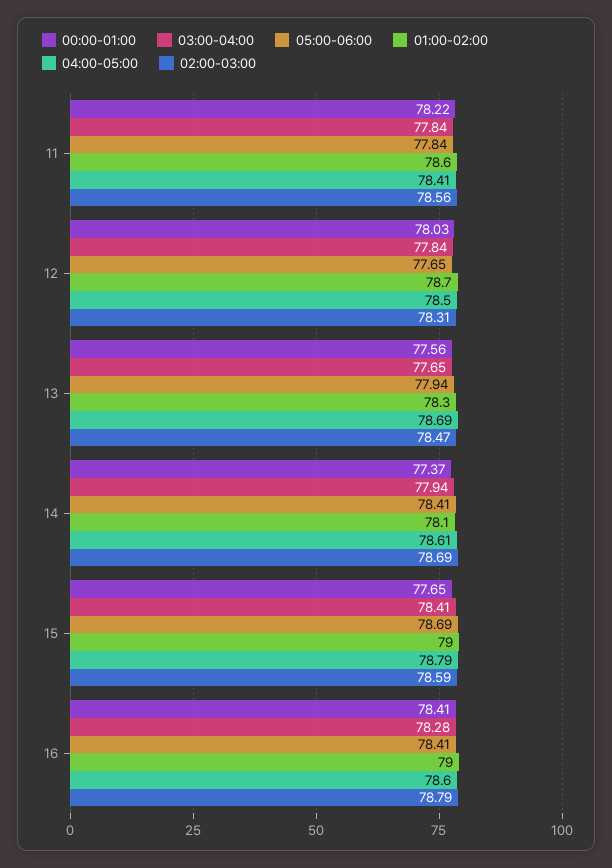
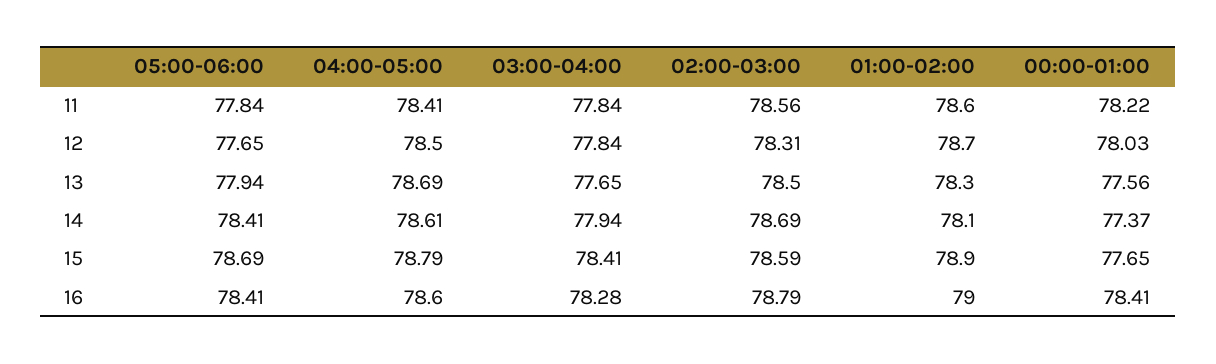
  {
    "00:00-01:00": {
      "11": 78.22,
      "12": 78.03,
      "13": 77.56,
      "14": 77.37,
      "15": 77.65,
      "16": 78.41
    },
    "03:00-04:00": {
      "11": 77.84,
      "12": 77.84,
      "13": 77.65,
      "14": 77.94,
      "15": 78.41,
      "16": 78.28
    },
    "05:00-06:00": {
      "11": 77.84,
      "12": 77.65,
      "13": 77.94,
      "14": 78.41,
      "15": 78.69,
      "16": 78.41
    },
    "01:00-02:00": {
      "11": 78.6,
      "12": 78.7,
      "13": 78.3,
      "14": 78.1,
-     "15": 79,
+     "15": 78.9,
      "16": 79
    },
    "04:00-05:00": {
      "11": 78.41,
      "12": 78.5,
      "13": 78.69,
      "14": 78.61,
      "15": 78.79,
      "16": 78.6
    },
    "02:00-03:00": {
      "11": 78.56,
      "12": 78.31,
-     "13": 78.47,
+     "13": 78.5,
      "14": 78.69,
      "15": 78.59,
      "16": 78.79
    }
  }

